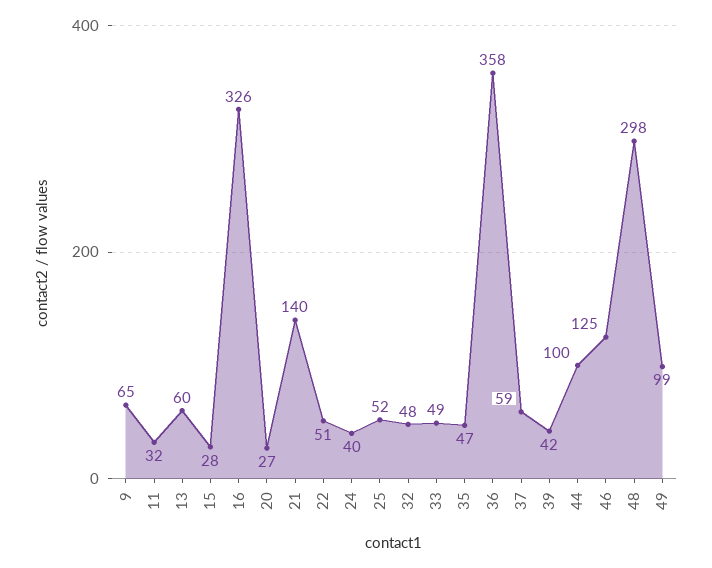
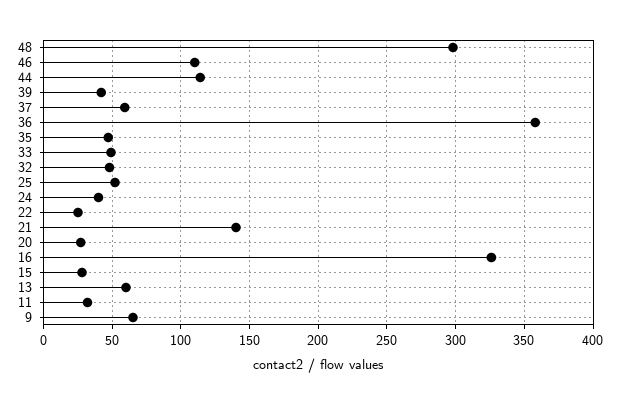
  {
    "9": 65,
    "11": 32,
    "13": 60,
    "15": 28,
    "16": 326,
    "20": 27,
    "21": 140,
-   "22": 51,
+   "22": 25,
    "24": 40,
    "25": 52,
    "32": 48,
    "33": 49,
    "35": 47,
    "36": 358,
    "37": 59,
    "39": 42,
-   "44": 100,
+   "44": 115,
-   "46": 125,
+   "46": 110,
-   "48": 298,
+   "48": 298
-   "49": 99
  }

